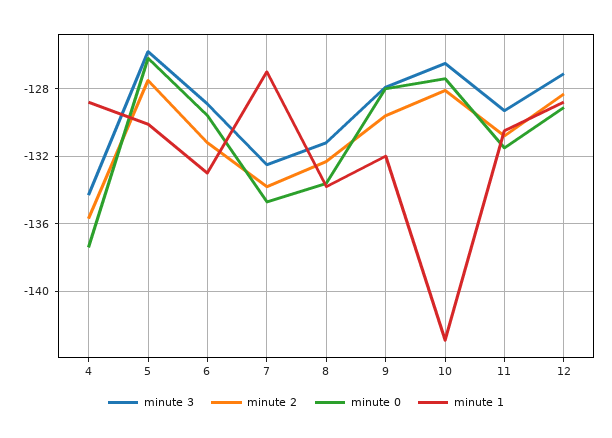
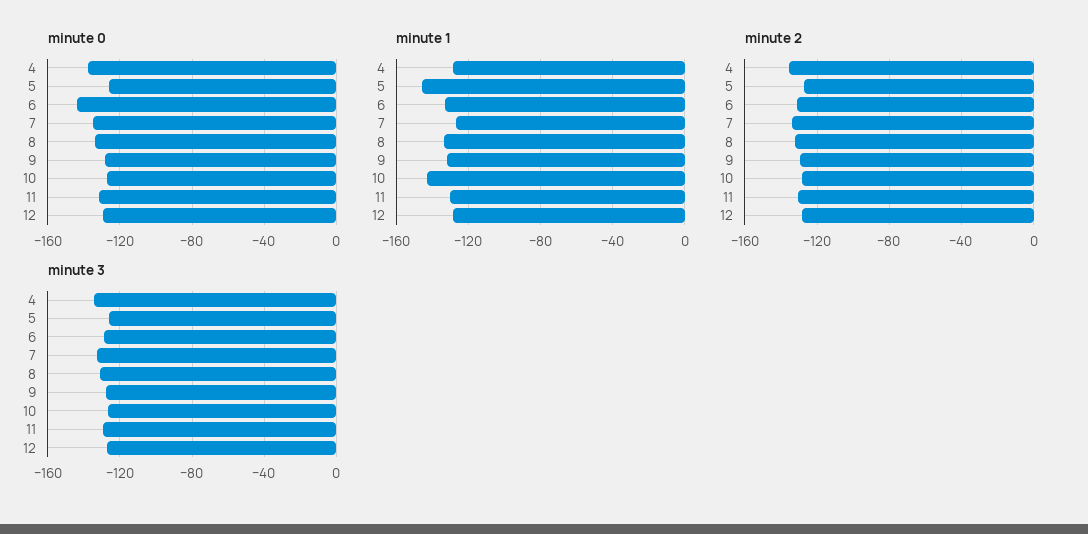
  {
    "minute 3": {
      "4": -134.5,
      "5": -126,
      "6": -129,
      "7": -132.5,
      "8": -131,
      "9": -128,
      "10": -126.5,
      "11": -129.5,
      "12": -127
    },
    "minute 2": {
      "4": -135.5,
      "5": -127.5,
      "6": -131,
      "7": -134,
      "8": -132.5,
      "9": -129.5,
      "10": -128,
      "11": -131,
      "12": -128.5
    },
    "minute 0": {
      "4": -137.5,
      "5": -126,
-     "6": -129.5,
+     "6": -145,
      "7": -134.5,
      "8": -133.5,
      "9": -128,
      "10": -127.5,
      "11": -131.5,
      "12": -129
    },
    "minute 1": {
      "4": -129,
-     "5": -130,
+     "5": -145,
      "6": -133,
      "7": -127,
      "8": -134,
      "9": -132,
      "10": -143,
      "11": -130.5,
      "12": -129
    }
  }

